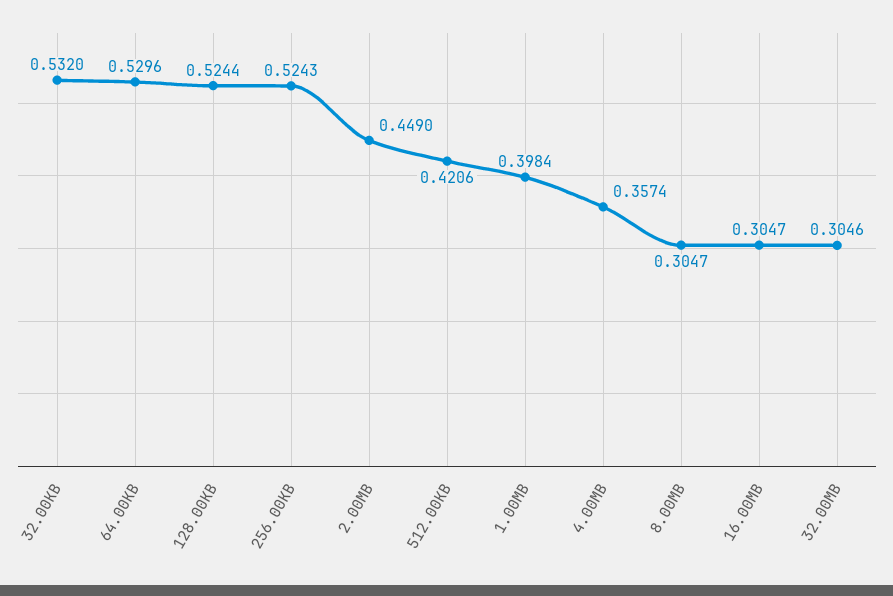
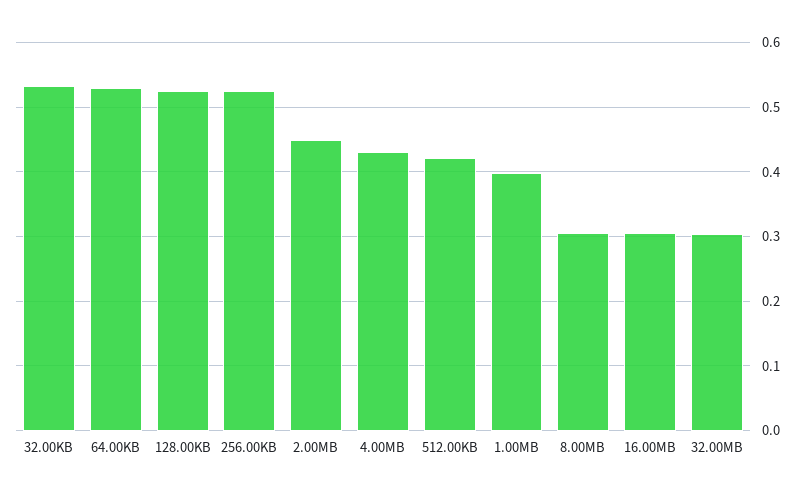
  {
    "32.00KB": 0.532,
    "64.00KB": 0.5296,
    "128.00KB": 0.5244,
    "256.00KB": 0.5243,
    "2.00MB": 0.449,
    "512.00KB": 0.4206,
    "1.00MB": 0.3984,
-   "4.00MB": 0.3574,
+   "4.00MB": 0.43,
    "8.00MB": 0.3047,
    "16.00MB": 0.3047,
    "32.00MB": 0.3046
  }

